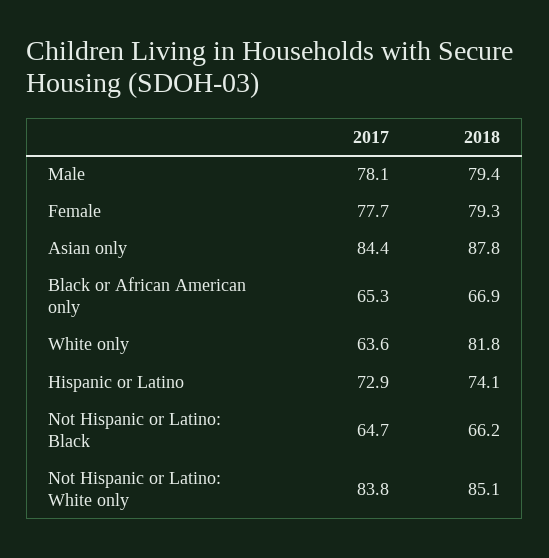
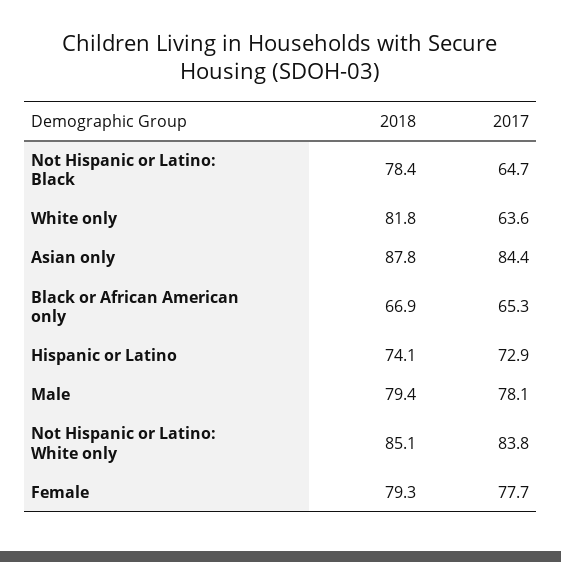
  {
    "2017": {
      "Male": 78.1,
      "Female": 77.7,
      "Asian only": 84.4,
      "Black or African American only": 65.3,
      "White only": 63.6,
      "Hispanic or Latino": 72.9,
      "Not Hispanic or Latino: Black": 64.7,
      "Not Hispanic or Latino: White only": 83.8
    },
    "2018": {
      "Male": 79.4,
      "Female": 79.3,
      "Asian only": 87.8,
      "Black or African American only": 66.9,
      "White only": 81.8,
      "Hispanic or Latino": 74.1,
-     "Not Hispanic or Latino: Black": 66.2,
+     "Not Hispanic or Latino: Black": 78.4,
      "Not Hispanic or Latino: White only": 85.1
    }
  }

